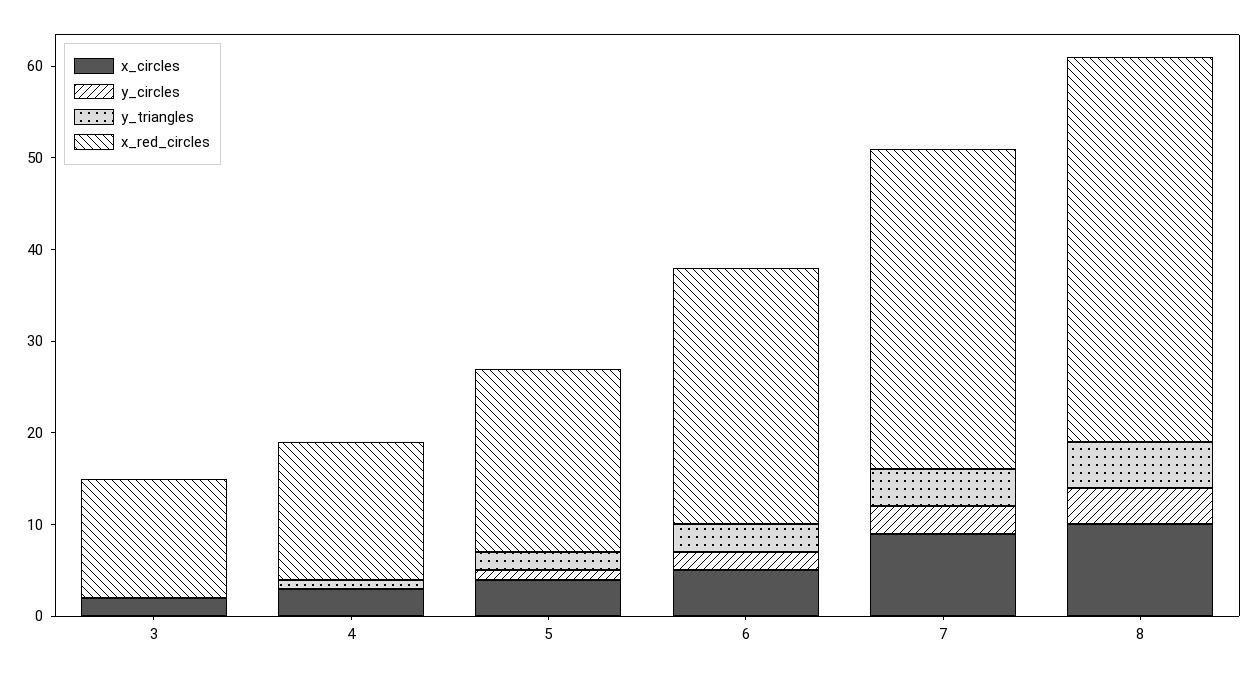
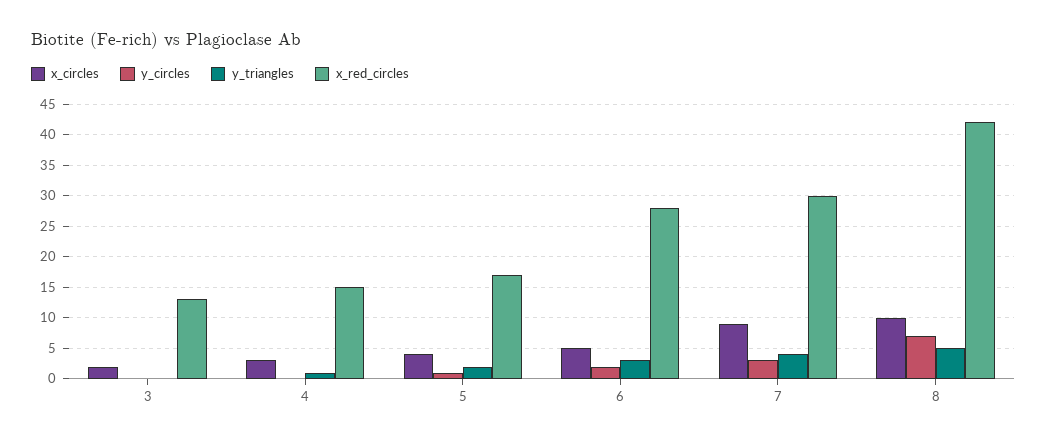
  {
    "x_circles": {
      "3": 2,
      "4": 3,
      "5": 4,
      "6": 5,
      "7": 9,
      "8": 10
    },
    "y_circles": {
      "3": 0,
      "4": 0,
      "5": 1,
      "6": 2,
      "7": 3,
-     "8": 4
+     "8": 7
    },
    "y_triangles": {
      "3": 0,
      "4": 1,
      "5": 2,
      "6": 3,
      "7": 4,
      "8": 5
    },
    "x_red_circles": {
      "3": 13,
      "4": 15,
-     "5": 20,
+     "5": 17,
      "6": 28,
-     "7": 35,
+     "7": 30,
      "8": 42
    }
  }

